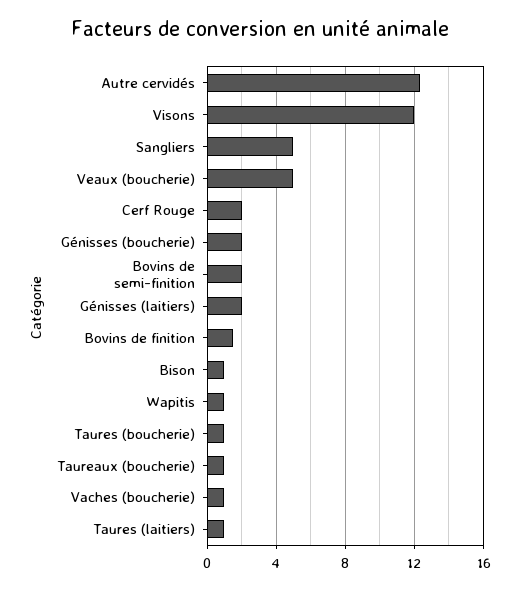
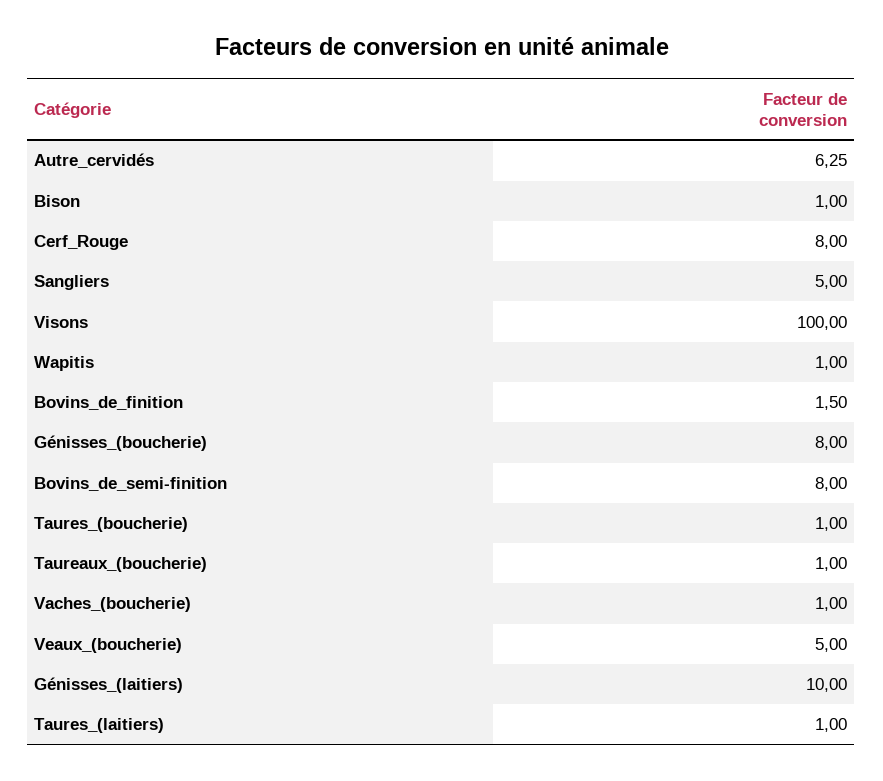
  {
-   "Autre cervidés": 12.5,
+   "Autre cervidés": 6.25,
-   "Visons": 12,
+   "Visons": 100,
    "Sangliers": 5,
    "Veaux (boucherie)": 5,
-   "Cerf Rouge": 2,
+   "Cerf Rouge": 8,
-   "Génisses (boucherie)": 2,
+   "Génisses (boucherie)": 8,
-   "Bovins de semi-finition": 2,
+   "Bovins de semi-finition": 8,
-   "Génisses (laitiers)": 2,
+   "Génisses (laitiers)": 10,
    "Bovins de finition": 1.5,
    "Bison": 1,
    "Wapitis": 1,
    "Taures (boucherie)": 1,
    "Taureaux (boucherie)": 1,
    "Vaches (boucherie)": 1,
    "Taures (laitiers)": 1
  }

